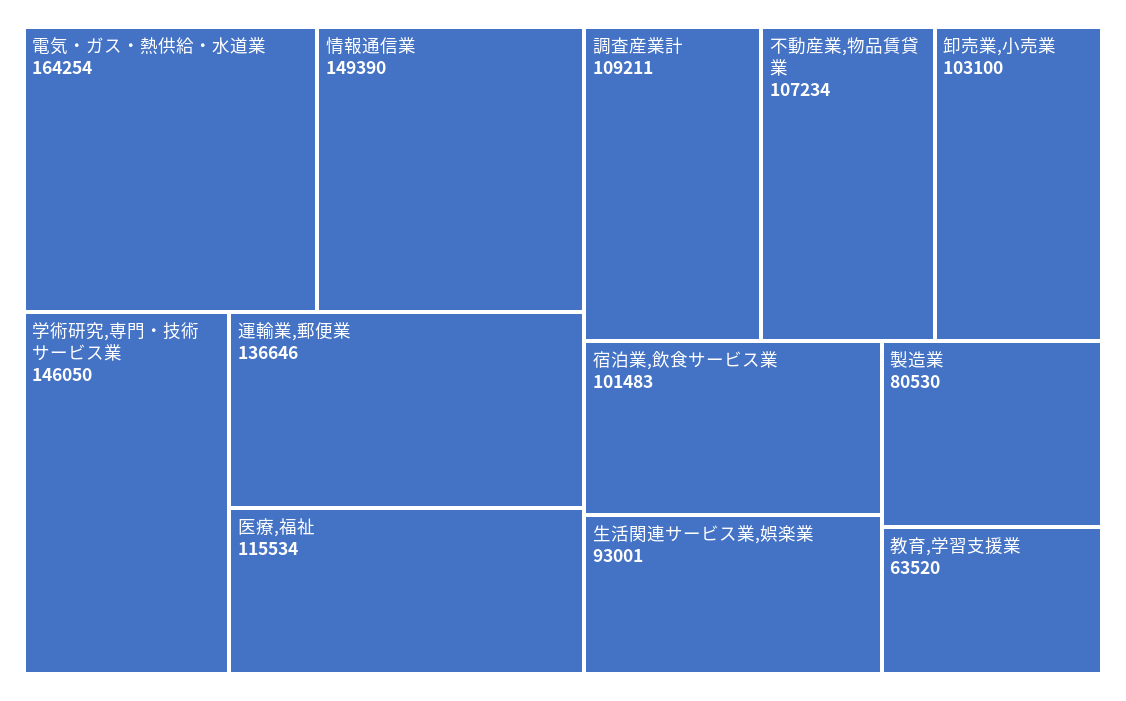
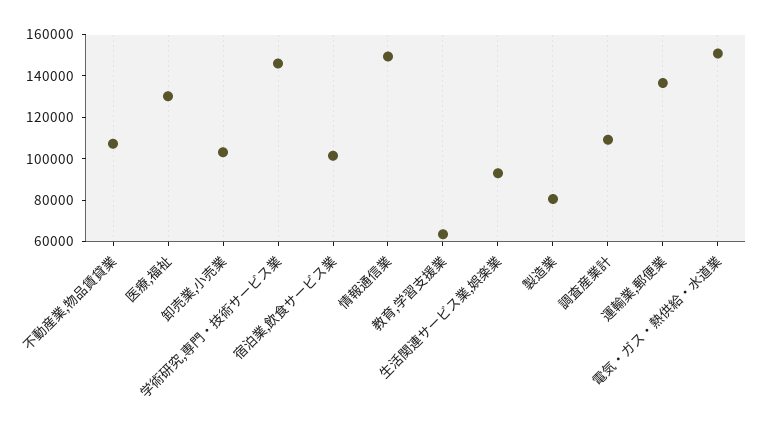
  {
-   "電気・ガス・熱供給・水道業": 164254,
+   "電気・ガス・熱供給・水道業": 150000,
    "情報通信業": 149390,
    "学術研究,専門・技術サービス業": 146050,
    "運輸業,郵便業": 136646,
-   "医療,福祉": 115534,
+   "医療,福祉": 130000,
    "調査産業計": 109211,
    "不動産業,物品賃貸業": 107234,
    "卸売業,小売業": 103100,
    "宿泊業,飲食サービス業": 101483,
    "生活関連サービス業,娯楽業": 93001,
    "製造業": 80530,
    "教育,学習支援業": 63520
  }

